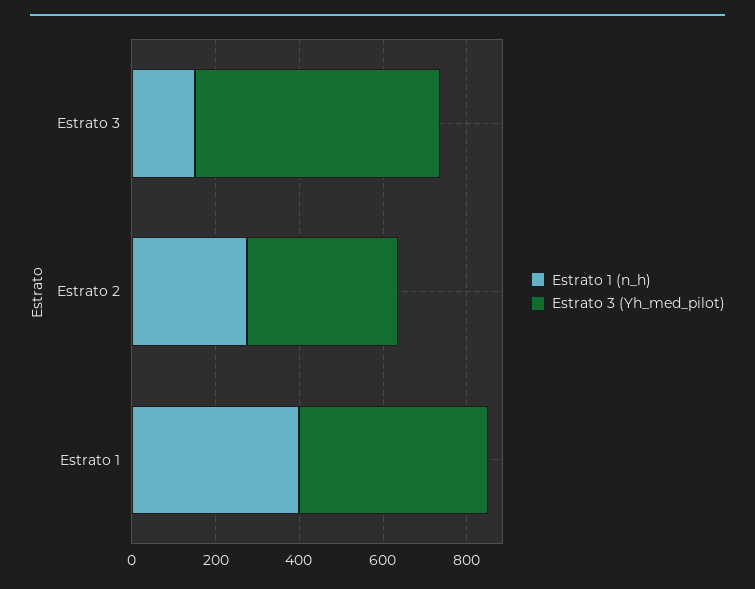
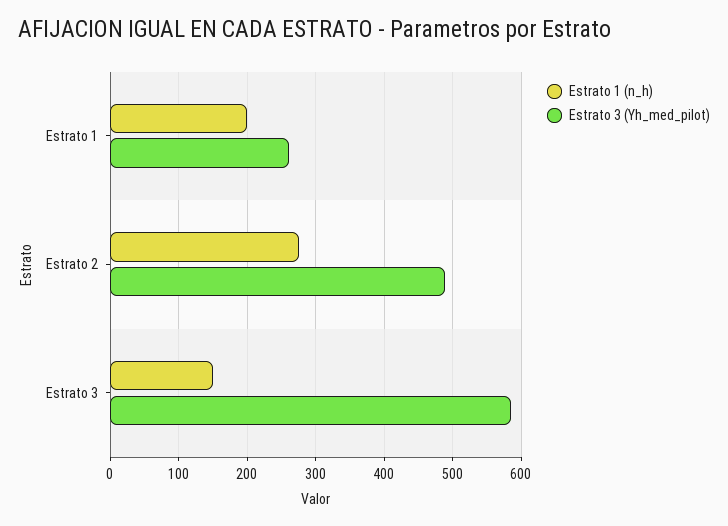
  {
    "Estrato 1 (n_h)": {
      "Estrato 3": 150,
      "Estrato 2": 280,
-     "Estrato 1": 400
+     "Estrato 1": 200
    },
    "Estrato 3 (Yh_med_pilot)": {
      "Estrato 3": 580,
-     "Estrato 2": 350,
+     "Estrato 2": 490,
-     "Estrato 1": 450
+     "Estrato 1": 260
    }
  }

